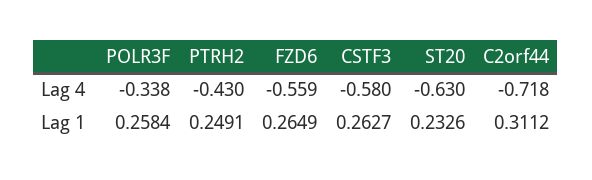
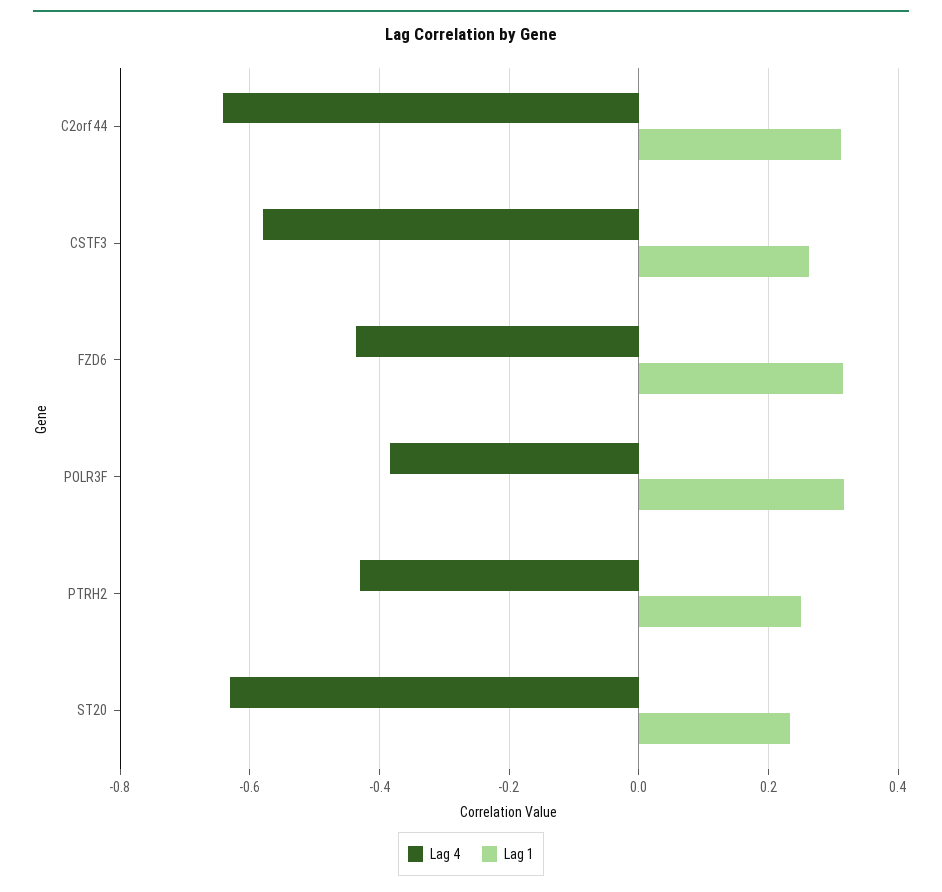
  {
    "Lag 4": {
-     "POLR3F": -0.338,
+     "POLR3F": -0.38,
      "PTRH2": -0.43,
-     "FZD6": -0.559,
+     "FZD6": -0.44,
      "CSTF3": -0.58,
      "ST20": -0.63,
-     "C2orf44": -0.718
+     "C2orf44": -0.64
    },
    "Lag 1": {
-     "POLR3F": 0.2584,
+     "POLR3F": 0.32,
      "PTRH2": 0.2491,
-     "FZD6": 0.2649,
+     "FZD6": 0.32,
      "CSTF3": 0.2627,
      "ST20": 0.2326,
      "C2orf44": 0.3112
    }
  }

